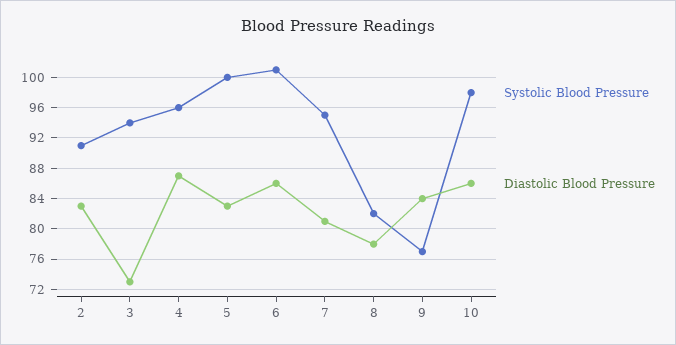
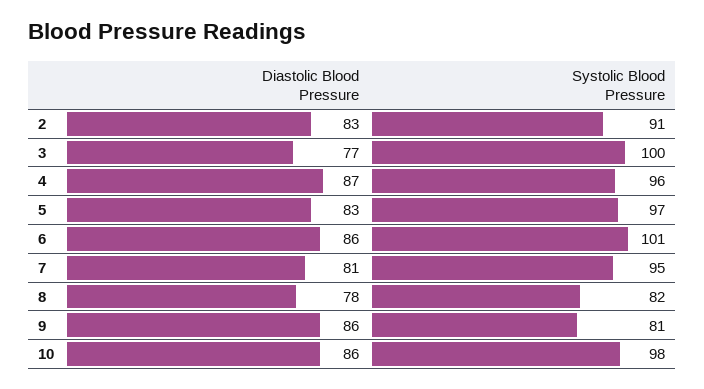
  {
    "Systolic Blood Pressure": {
      "2": 91,
-     "3": 94,
+     "3": 100,
      "4": 96,
-     "5": 100,
+     "5": 97,
      "6": 101,
      "7": 95,
      "8": 82,
-     "9": 77,
+     "9": 81,
      "10": 98
    },
    "Diastolic Blood Pressure": {
      "2": 83,
-     "3": 73,
+     "3": 77,
      "4": 87,
      "5": 83,
      "6": 86,
      "7": 81,
      "8": 78,
-     "9": 84,
+     "9": 86,
      "10": 86
    }
  }

